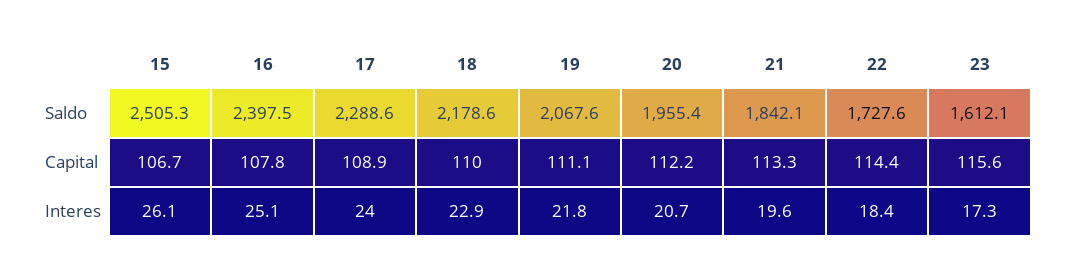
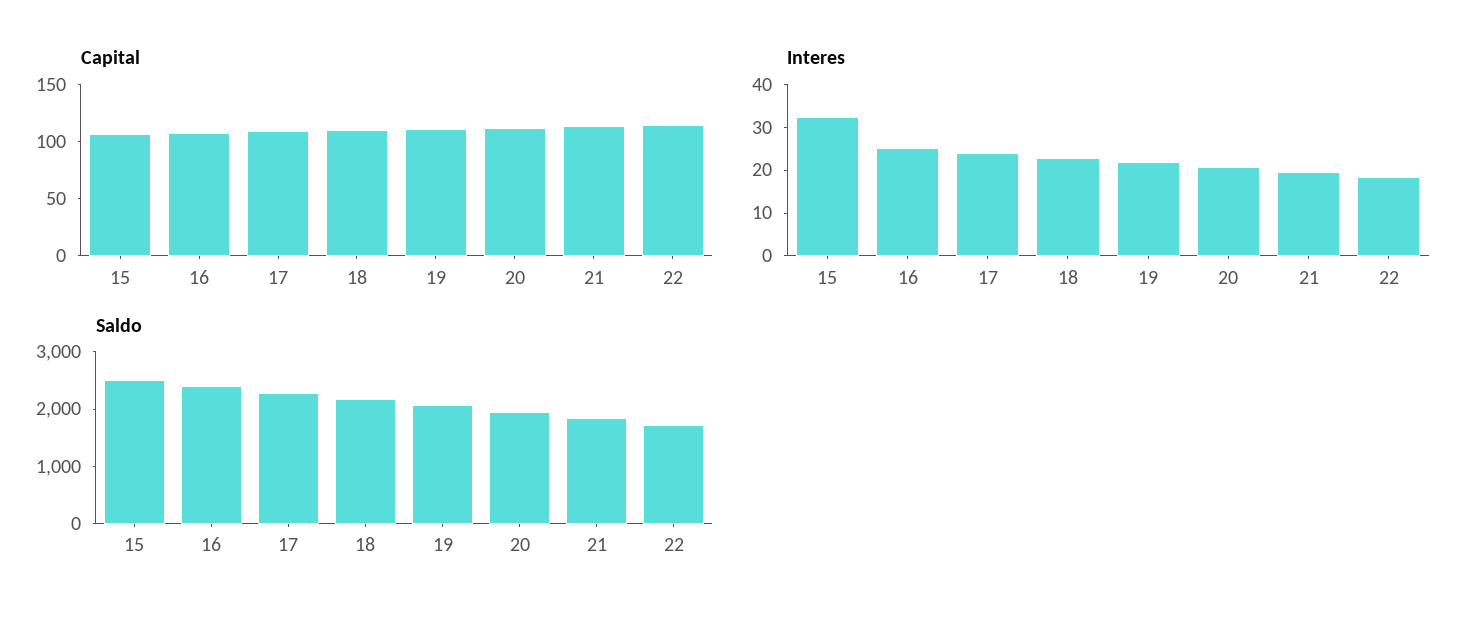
  {
    "Saldo": {
      "15": 2505.3,
      "16": 2397.5,
      "17": 2288.6,
      "18": 2178.6,
      "19": 2067.6,
      "20": 1955.4,
      "21": 1842.1,
-     "22": 1727.6,
+     "22": 1727.6
-     "23": 1612.1
    },
    "Capital": {
      "15": 106.7,
      "16": 107.8,
      "17": 108.9,
      "18": 110,
      "19": 111.1,
      "20": 112.2,
      "21": 113.3,
-     "22": 114.4,
+     "22": 114.4
-     "23": 115.6
    },
    "Interes": {
-     "15": 26.1,
+     "15": 32,
      "16": 25.1,
      "17": 24,
      "18": 22.9,
      "19": 21.8,
      "20": 20.7,
      "21": 19.6,
-     "22": 18.4,
+     "22": 18.4
-     "23": 17.3
    }
  }

